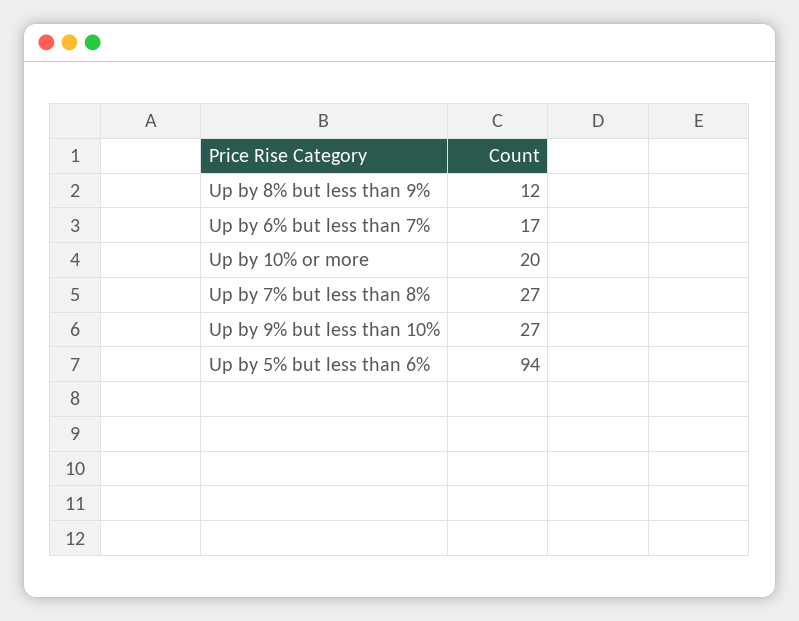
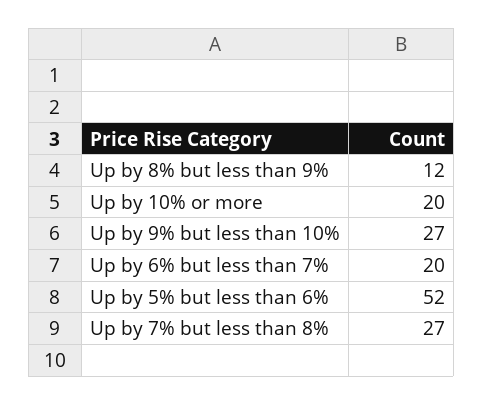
  {
    "Up by 8% but less than 9%": 12,
-   "Up by 6% but less than 7%": 17,
+   "Up by 6% but less than 7%": 20,
    "Up by 10% or more": 20,
    "Up by 7% but less than 8%": 27,
    "Up by 9% but less than 10%": 27,
-   "Up by 5% but less than 6%": 94
+   "Up by 5% but less than 6%": 52
  }

